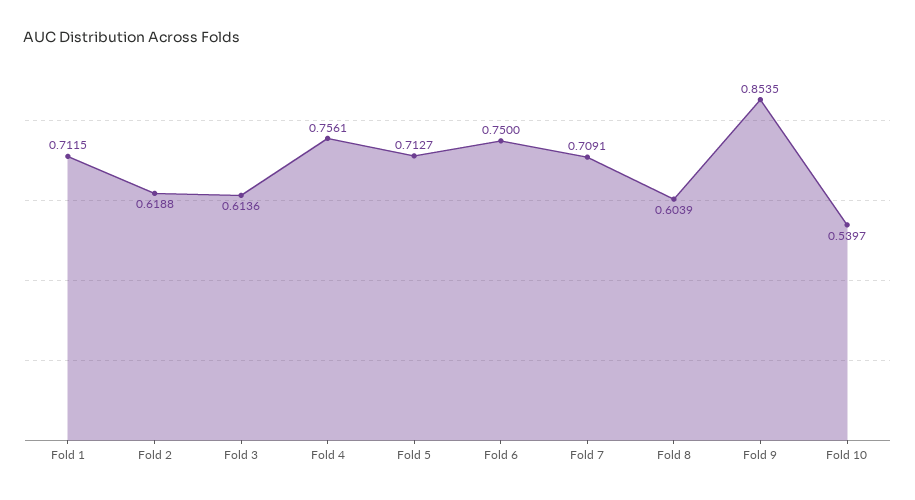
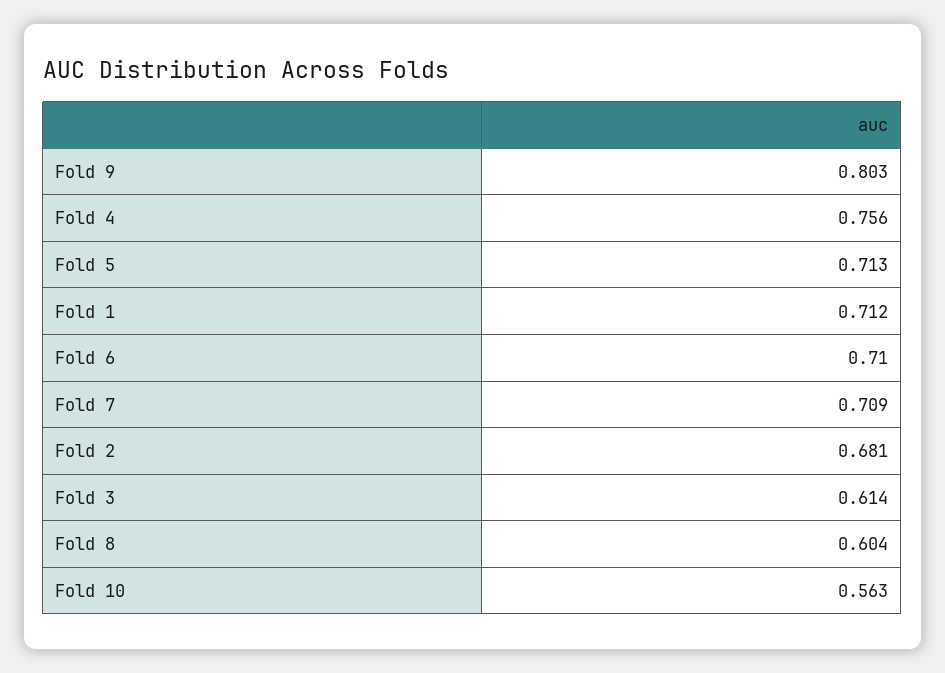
  {
    "Fold 1": 0.7115,
-   "Fold 2": 0.6188,
+   "Fold 2": 0.681,
    "Fold 3": 0.6136,
    "Fold 4": 0.7561,
    "Fold 5": 0.7127,
-   "Fold 6": 0.75,
+   "Fold 6": 0.71,
    "Fold 7": 0.7091,
    "Fold 8": 0.6039,
-   "Fold 9": 0.8535,
+   "Fold 9": 0.803,
-   "Fold 10": 0.5397
+   "Fold 10": 0.563
  }

